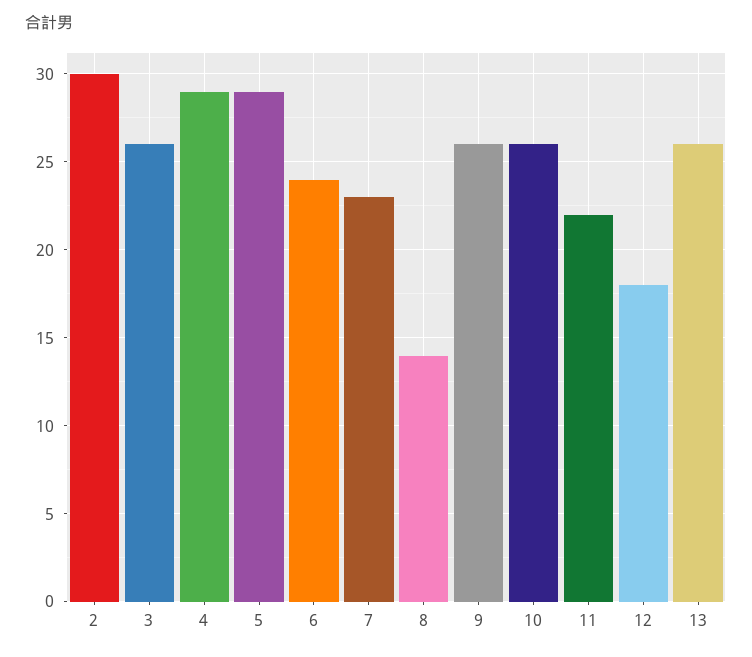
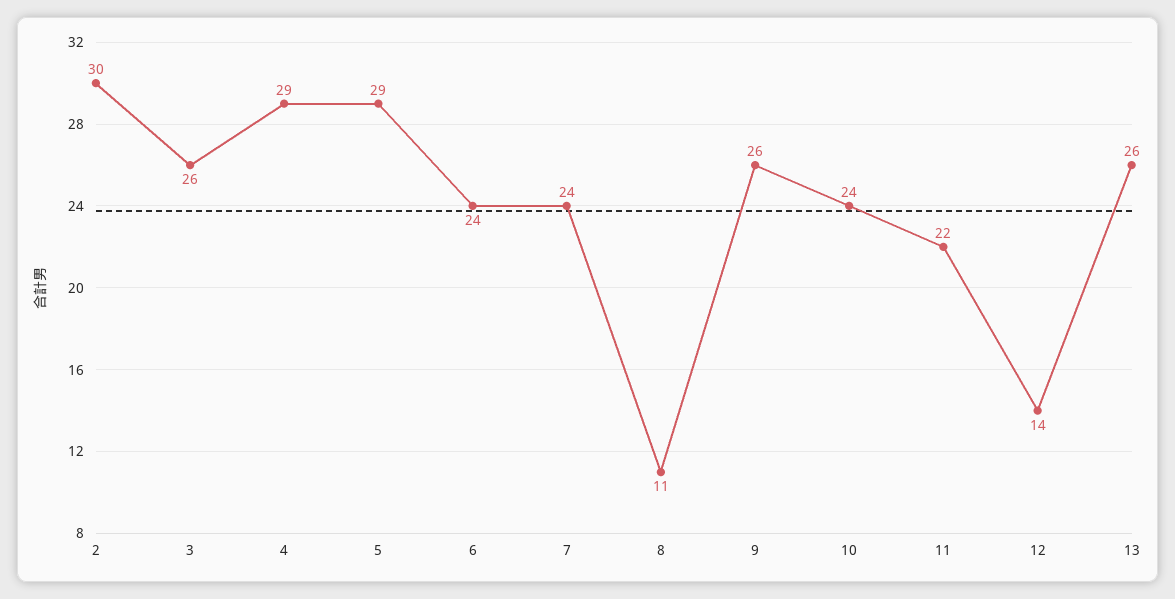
  {
    "2": 30,
    "3": 26,
    "4": 29,
    "5": 29,
    "6": 24,
-   "7": 23,
+   "7": 24,
-   "8": 14,
+   "8": 11,
    "9": 26,
-   "10": 26,
+   "10": 24,
    "11": 22,
-   "12": 18,
+   "12": 14,
    "13": 26
  }

